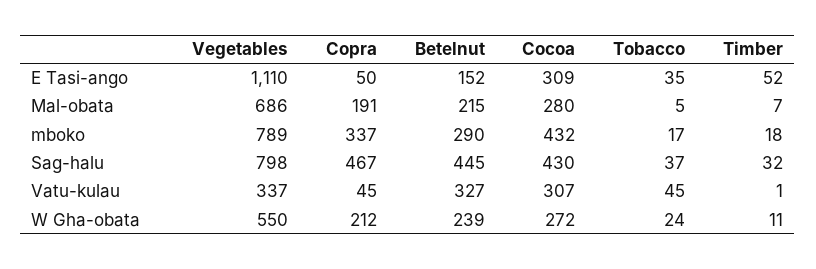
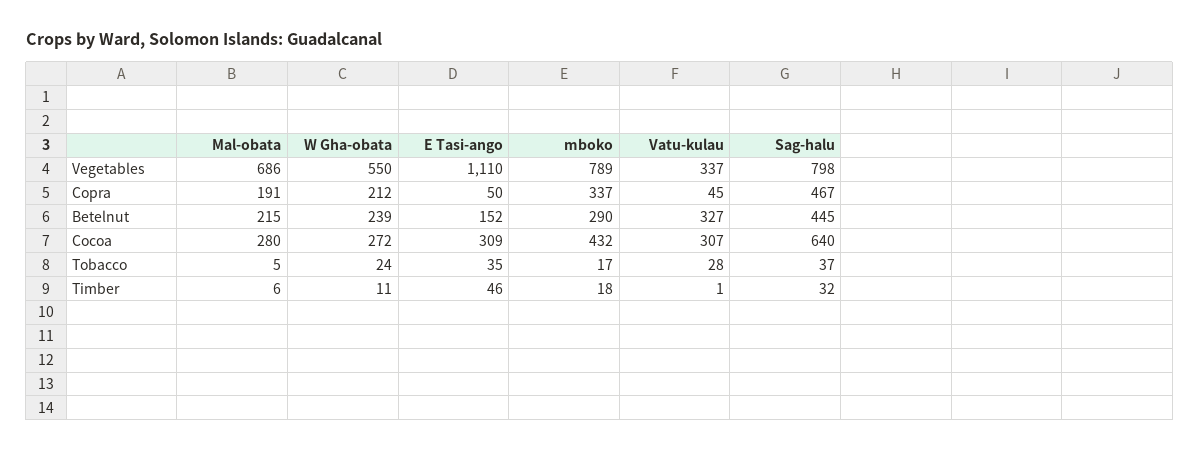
  {
    "Vegetables": {
      "E Tasi-ango": 1110,
      "Mal-obata": 686,
      "mboko": 789,
      "Sag-halu": 798,
      "Vatu-kulau": 337,
      "W Gha-obata": 550
    },
    "Copra": {
      "E Tasi-ango": 50,
      "Mal-obata": 191,
      "mboko": 337,
      "Sag-halu": 467,
      "Vatu-kulau": 45,
      "W Gha-obata": 212
    },
    "Betelnut": {
      "E Tasi-ango": 152,
      "Mal-obata": 215,
      "mboko": 290,
      "Sag-halu": 445,
      "Vatu-kulau": 327,
      "W Gha-obata": 239
    },
    "Cocoa": {
      "E Tasi-ango": 309,
      "Mal-obata": 280,
      "mboko": 432,
-     "Sag-halu": 430,
+     "Sag-halu": 640,
      "Vatu-kulau": 307,
      "W Gha-obata": 272
    },
    "Tobacco": {
      "E Tasi-ango": 35,
      "Mal-obata": 5,
      "mboko": 17,
      "Sag-halu": 37,
-     "Vatu-kulau": 45,
+     "Vatu-kulau": 28,
      "W Gha-obata": 24
    },
    "Timber": {
-     "E Tasi-ango": 52,
+     "E Tasi-ango": 46,
-     "Mal-obata": 7,
+     "Mal-obata": 6,
      "mboko": 18,
      "Sag-halu": 32,
      "Vatu-kulau": 1,
      "W Gha-obata": 11
    }
  }

